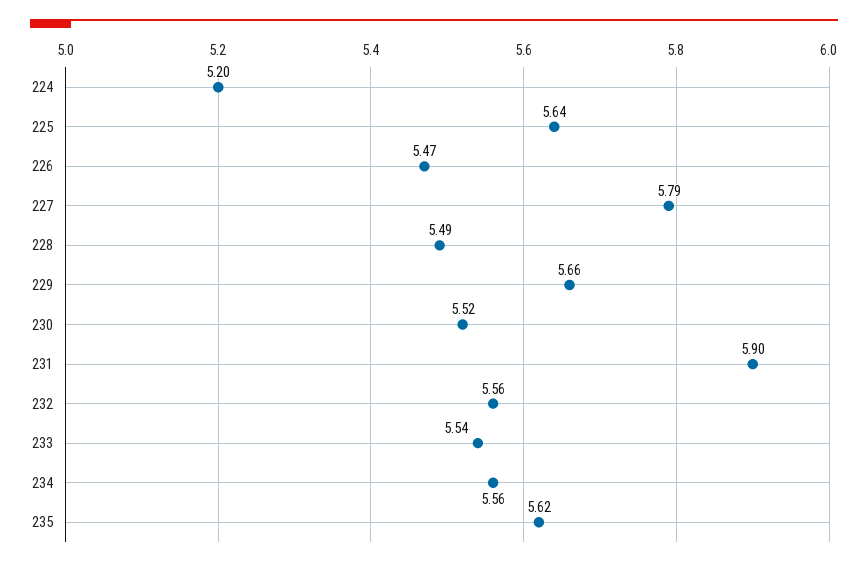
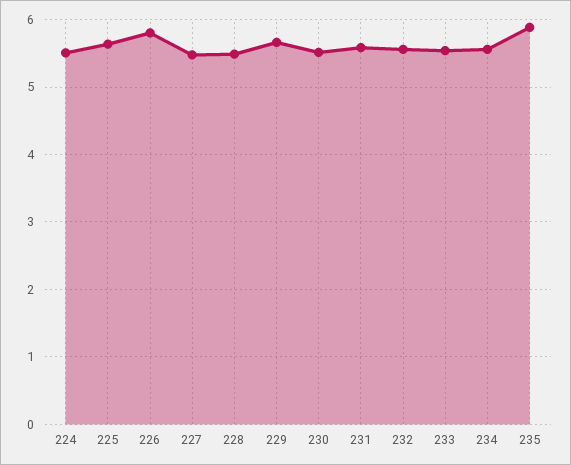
  {
-   "224": 5.2,
+   "224": 5.5,
    "225": 5.64,
-   "226": 5.47,
+   "226": 5.8,
-   "227": 5.79,
+   "227": 5.5,
    "228": 5.49,
    "229": 5.66,
    "230": 5.52,
-   "231": 5.9,
+   "231": 5.6,
    "232": 5.56,
    "233": 5.54,
    "234": 5.56,
-   "235": 5.62
+   "235": 5.9
  }

